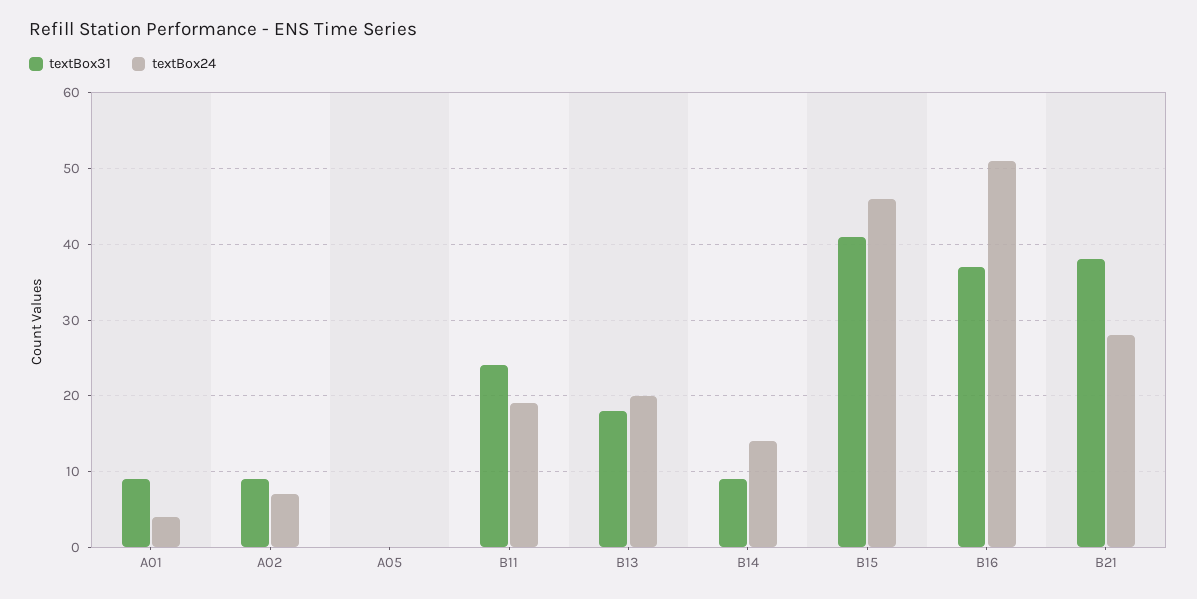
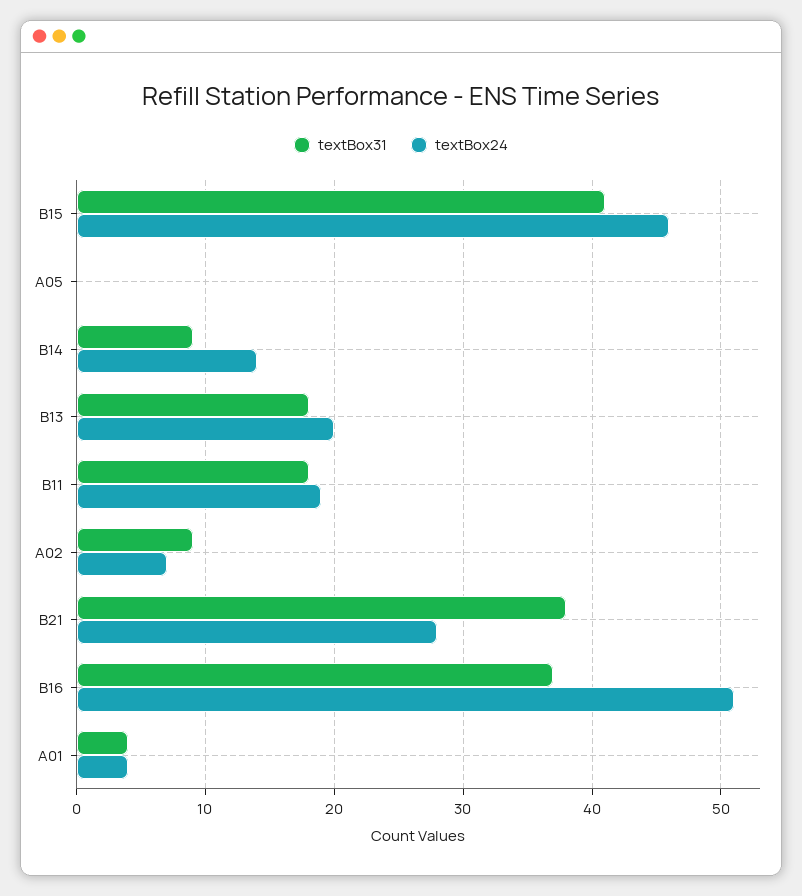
  {
    "textBox31": {
-     "A01": 9,
+     "A01": 4,
      "A02": 9,
      "A05": 0,
-     "B11": 24,
+     "B11": 18,
      "B13": 18,
      "B14": 9,
      "B15": 41,
      "B16": 37,
      "B21": 38
    },
    "textBox24": {
      "A01": 4,
      "A02": 7,
      "A05": 0,
      "B11": 19,
      "B13": 20,
      "B14": 14,
      "B15": 46,
      "B16": 51,
      "B21": 28
    }
  }

